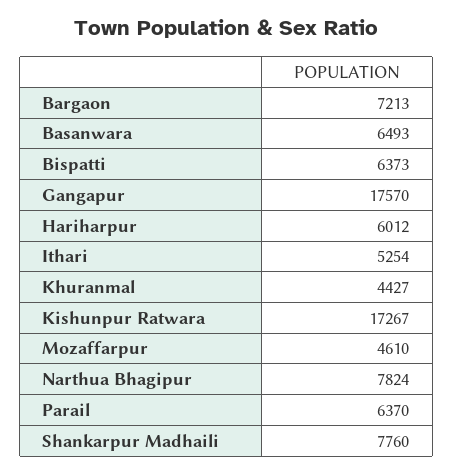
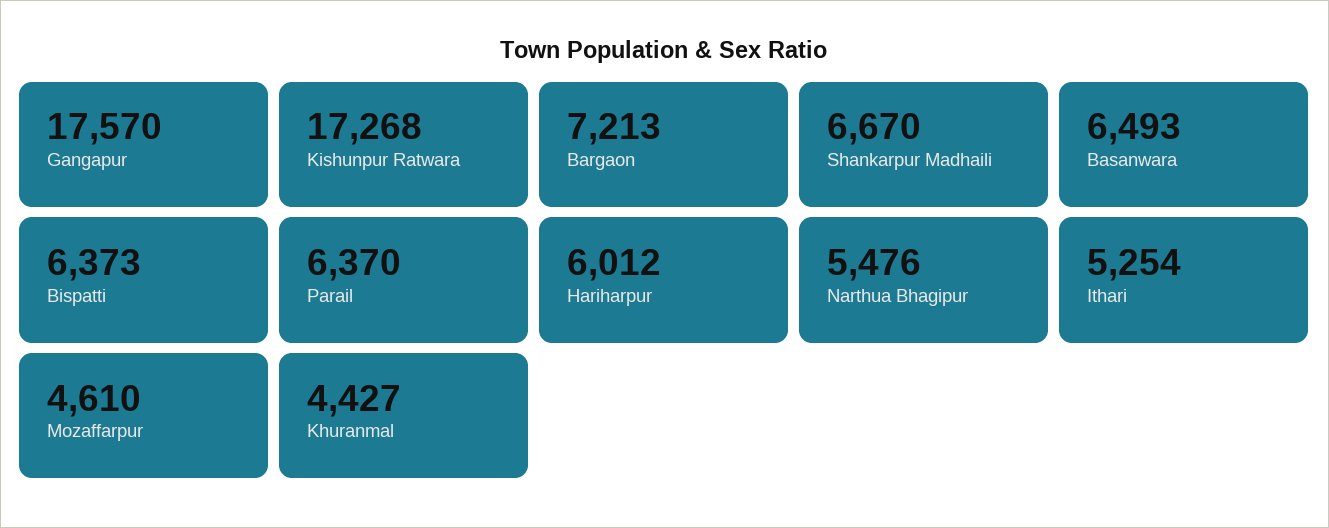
  {
    "Bargaon": 7213,
    "Basanwara": 6493,
    "Bispatti": 6373,
    "Gangapur": 17570,
    "Hariharpur": 6012,
    "Ithari": 5254,
    "Khuranmal": 4427,
-   "Kishunpur Ratwara": 17267,
+   "Kishunpur Ratwara": 17268,
    "Mozaffarpur": 4610,
-   "Narthua Bhagipur": 7824,
+   "Narthua Bhagipur": 5476,
    "Parail": 6370,
-   "Shankarpur Madhaili": 7760
+   "Shankarpur Madhaili": 6670
  }

